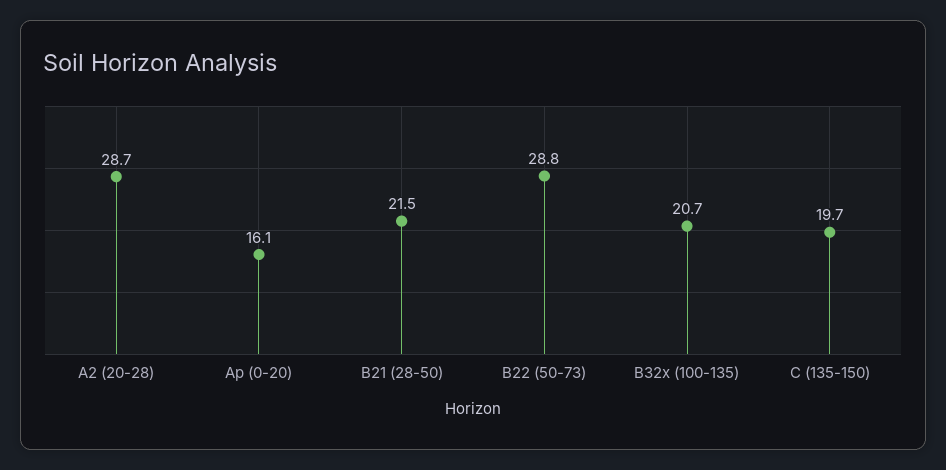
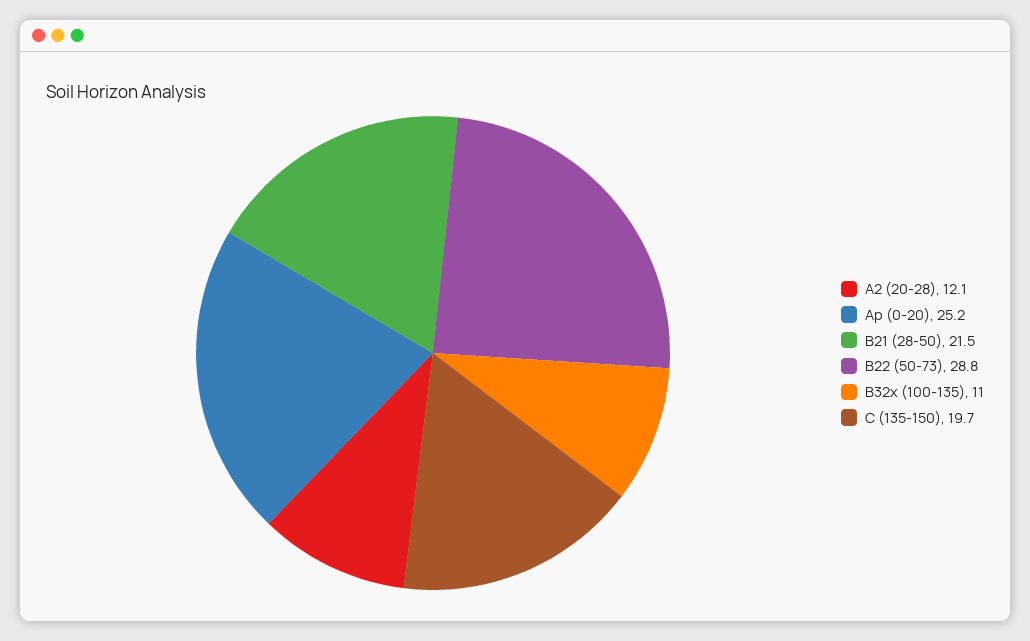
  {
-   "A2 (20-28)": 28.7,
+   "A2 (20-28)": 12.1,
-   "Ap (0-20)": 16.1,
+   "Ap (0-20)": 25.2,
    "B21 (28-50)": 21.5,
    "B22 (50-73)": 28.8,
-   "B32x (100-135)": 20.7,
+   "B32x (100-135)": 11,
    "C (135-150)": 19.7
  }

